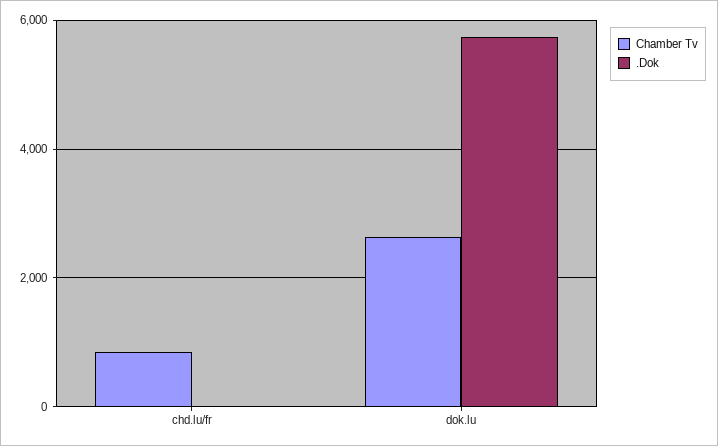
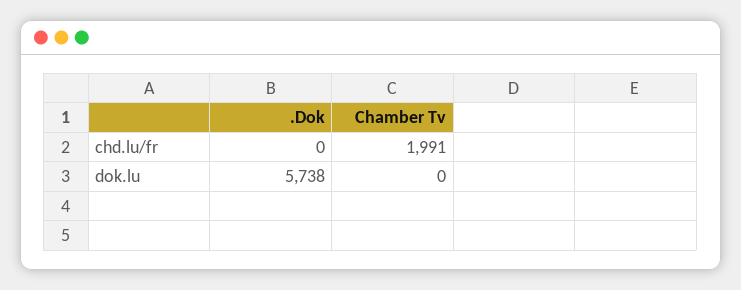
  {
    "Chamber Tv": {
-     "chd.lu/fr": 800,
+     "chd.lu/fr": 1991,
-     "dok.lu": 2600
+     "dok.lu": 0
    },
    ".Dok": {
      "chd.lu/fr": 0,
      "dok.lu": 5738
    }
  }

